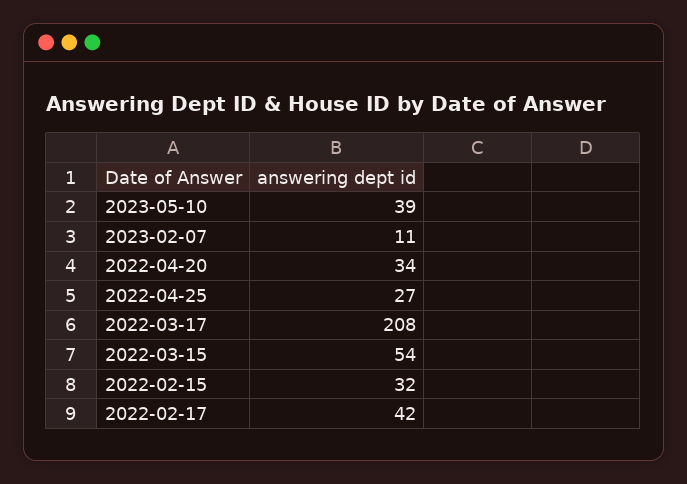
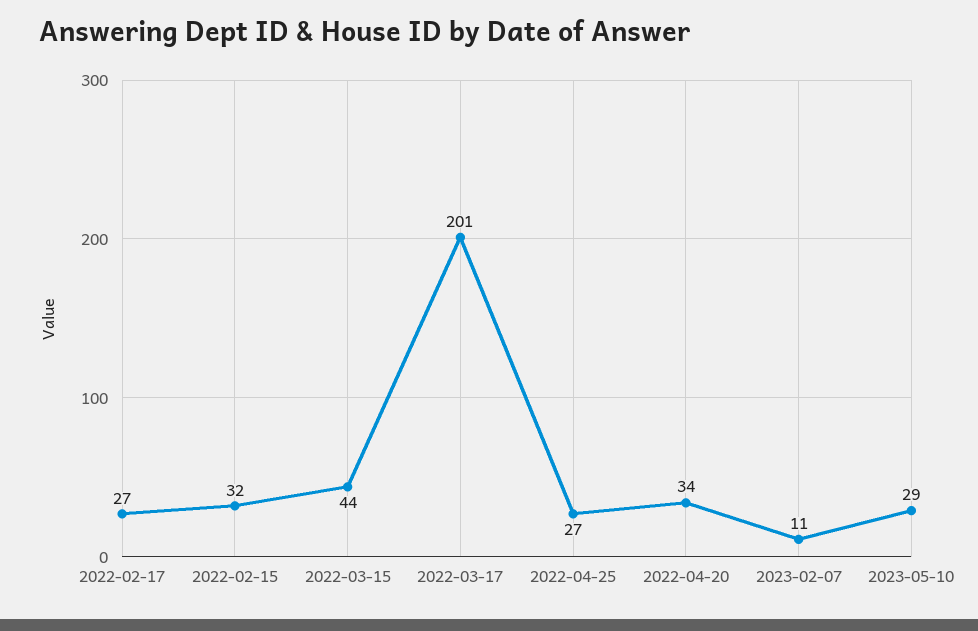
  {
-   "2023-05-10": 39,
+   "2023-05-10": 29,
    "2023-02-07": 11,
    "2022-04-20": 34,
    "2022-04-25": 27,
-   "2022-03-17": 208,
+   "2022-03-17": 201,
-   "2022-03-15": 54,
+   "2022-03-15": 44,
    "2022-02-15": 32,
-   "2022-02-17": 42
+   "2022-02-17": 27
  }

